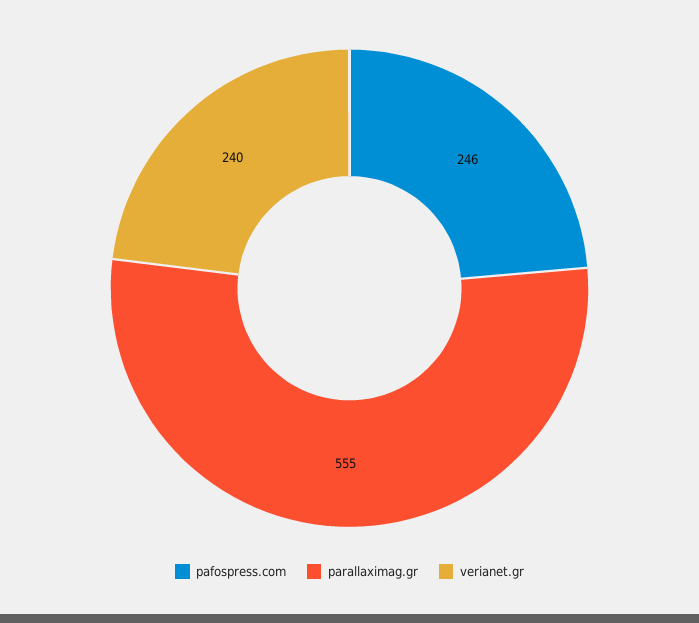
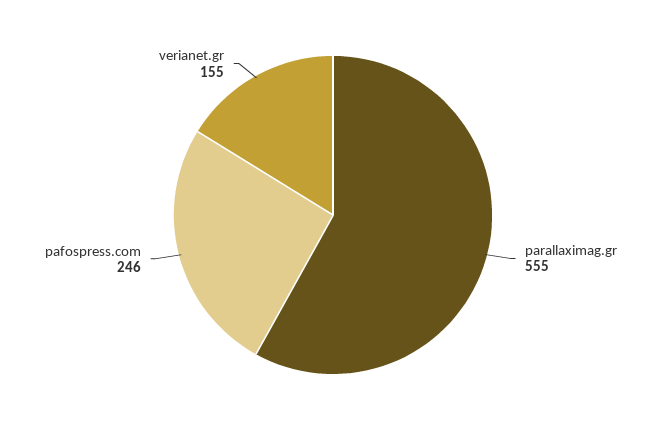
  {
    "pafospress.com": 246,
    "parallaximag.gr": 555,
-   "verianet.gr": 240
+   "verianet.gr": 155
  }

